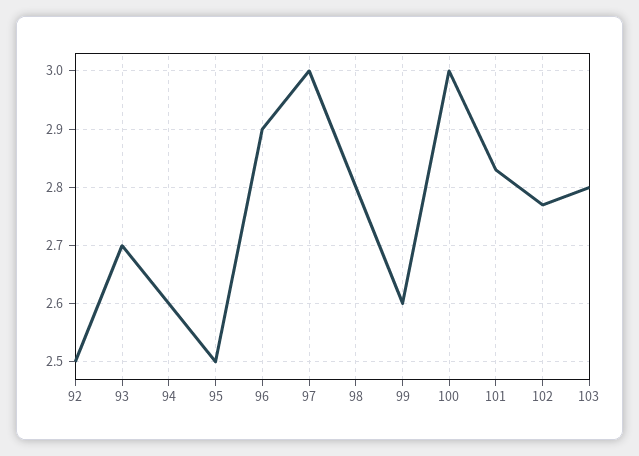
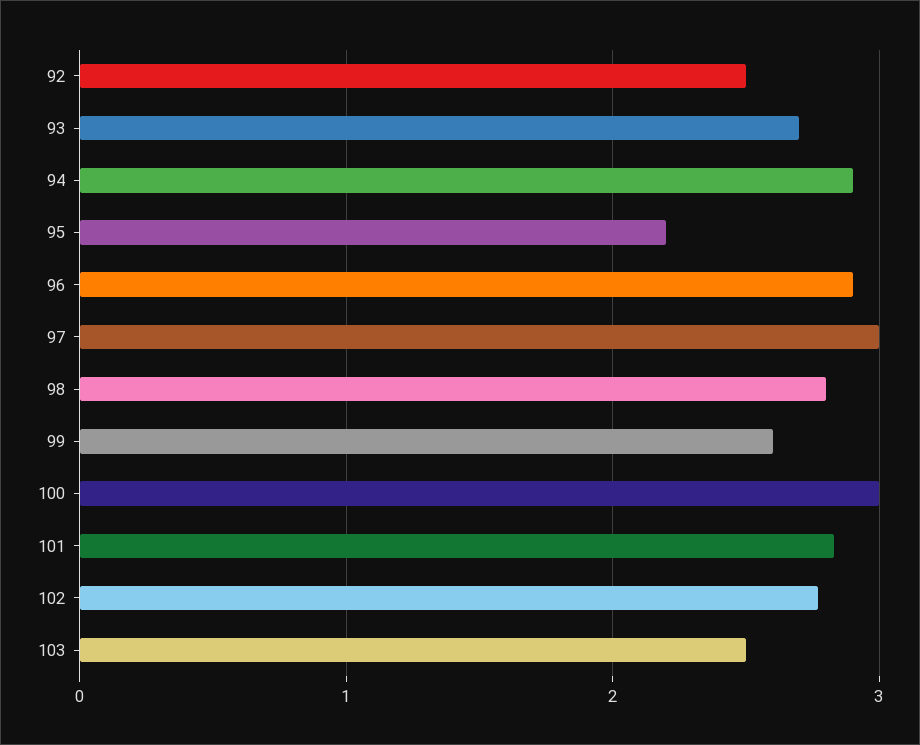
  {
    "92": 2.5,
    "93": 2.7,
-   "94": 2.6,
+   "94": 2.9,
-   "95": 2.5,
+   "95": 2.2,
    "96": 2.9,
    "97": 3,
    "98": 2.8,
    "99": 2.6,
    "100": 3,
    "101": 2.85,
    "102": 2.75,
-   "103": 2.8
+   "103": 2.5
  }

